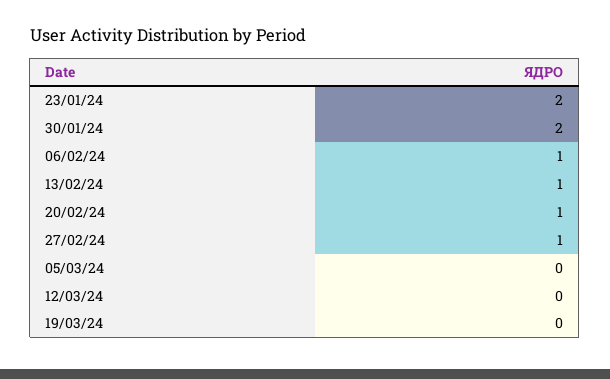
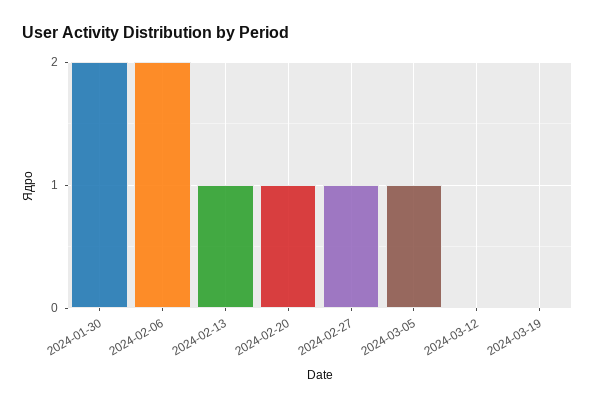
  {
-   "23/01/24": 2,
    "30/01/24": 2,
-   "06/02/24": 1,
+   "06/02/24": 2,
    "13/02/24": 1,
    "20/02/24": 1,
    "27/02/24": 1,
-   "05/03/24": 0,
+   "05/03/24": 1,
    "12/03/24": 0,
    "19/03/24": 0
  }

